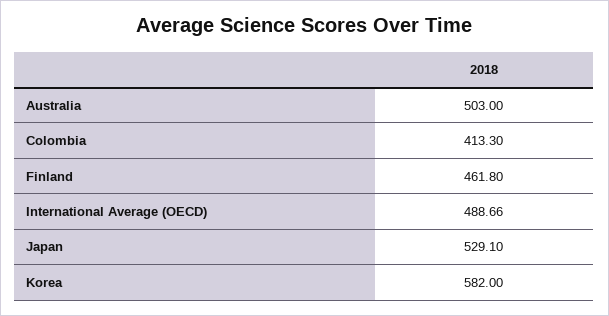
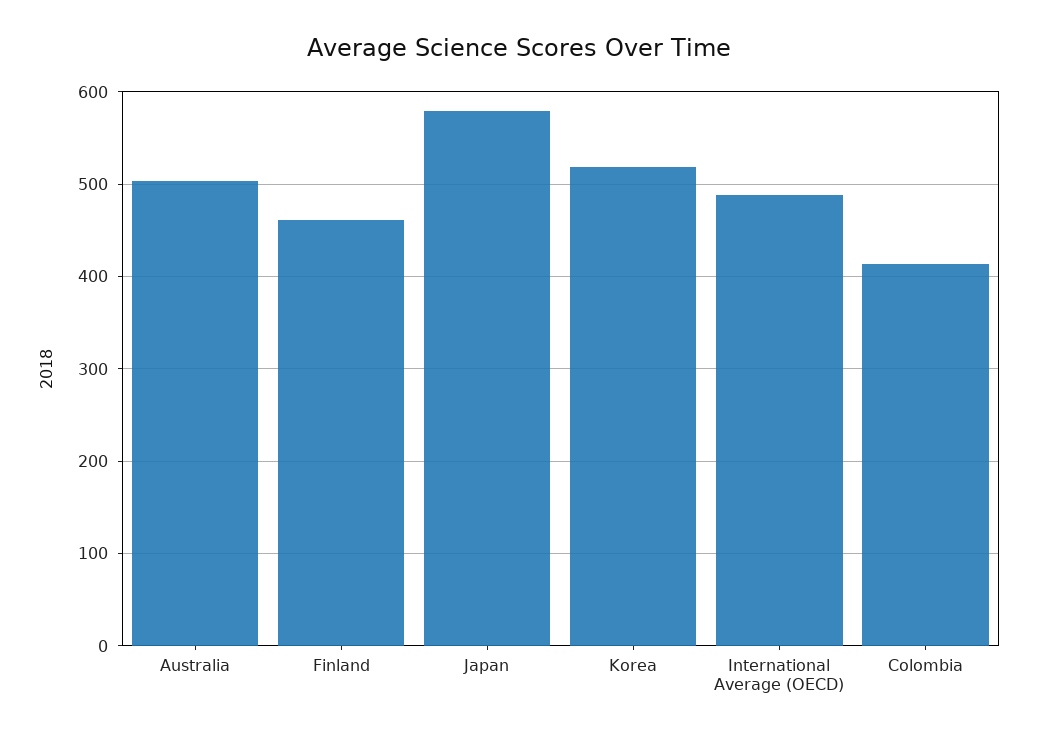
  {
    "Australia": 503,
    "Colombia": 413.3,
    "Finland": 461.8,
    "International Average (OECD)": 488.66,
-   "Japan": 529.1,
+   "Japan": 580,
-   "Korea": 582
+   "Korea": 520
  }

